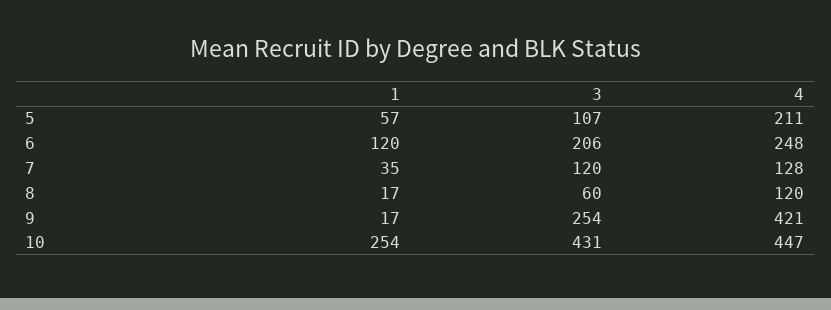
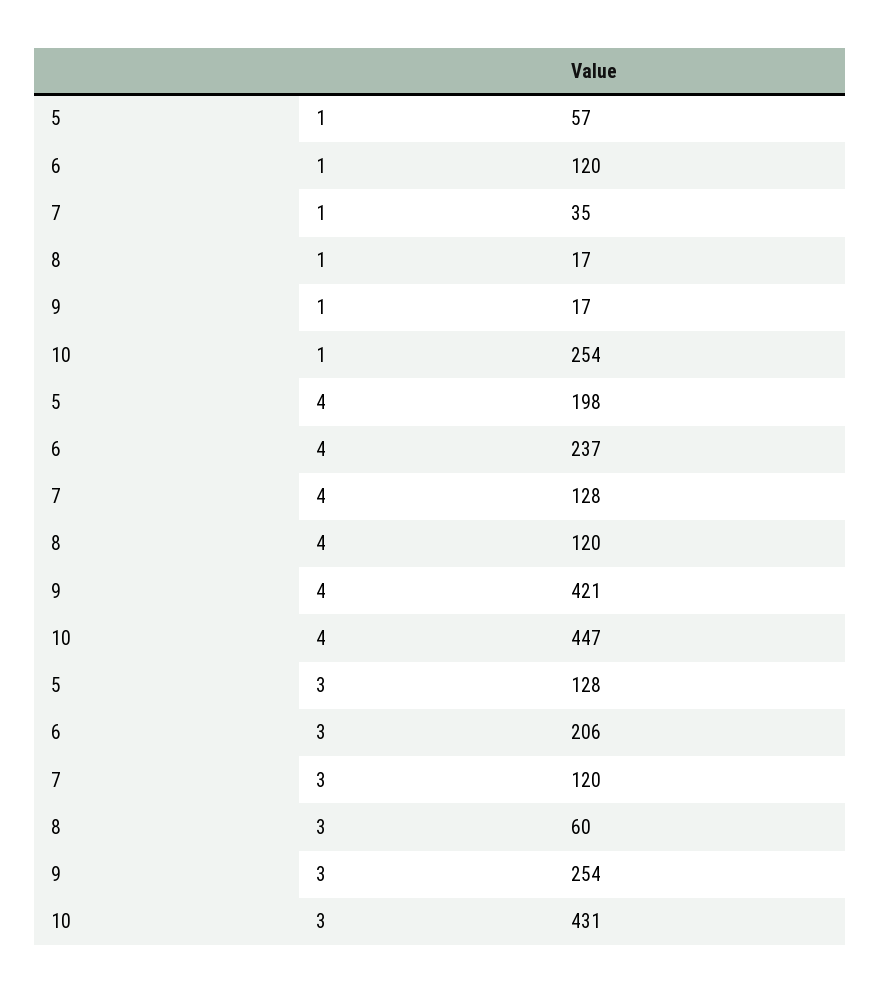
  {
    "1": {
      "5": 57,
      "6": 120,
      "7": 35,
      "8": 17,
      "9": 17,
      "10": 254
    },
    "3": {
-     "5": 107,
+     "5": 128,
      "6": 206,
      "7": 120,
      "8": 60,
      "9": 254,
      "10": 431
    },
    "4": {
-     "5": 211,
+     "5": 198,
-     "6": 248,
+     "6": 237,
      "7": 128,
      "8": 120,
      "9": 421,
      "10": 447
    }
  }

